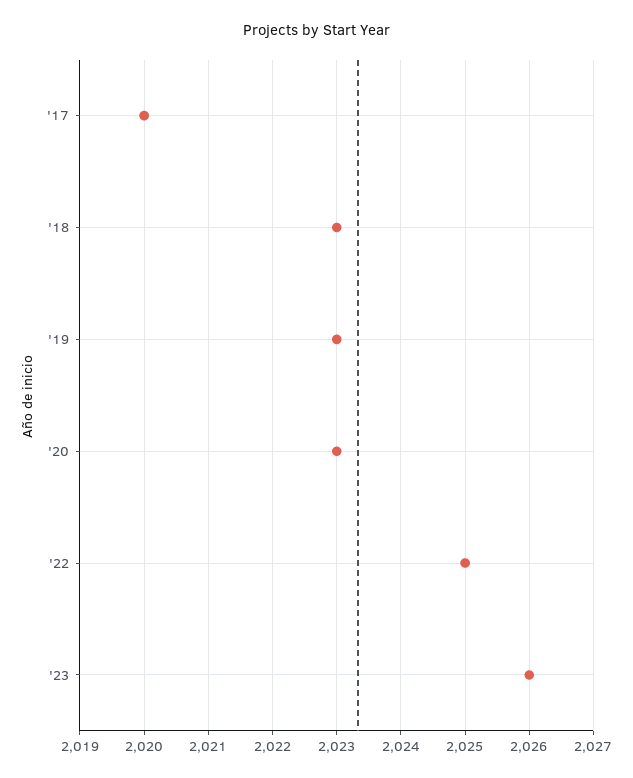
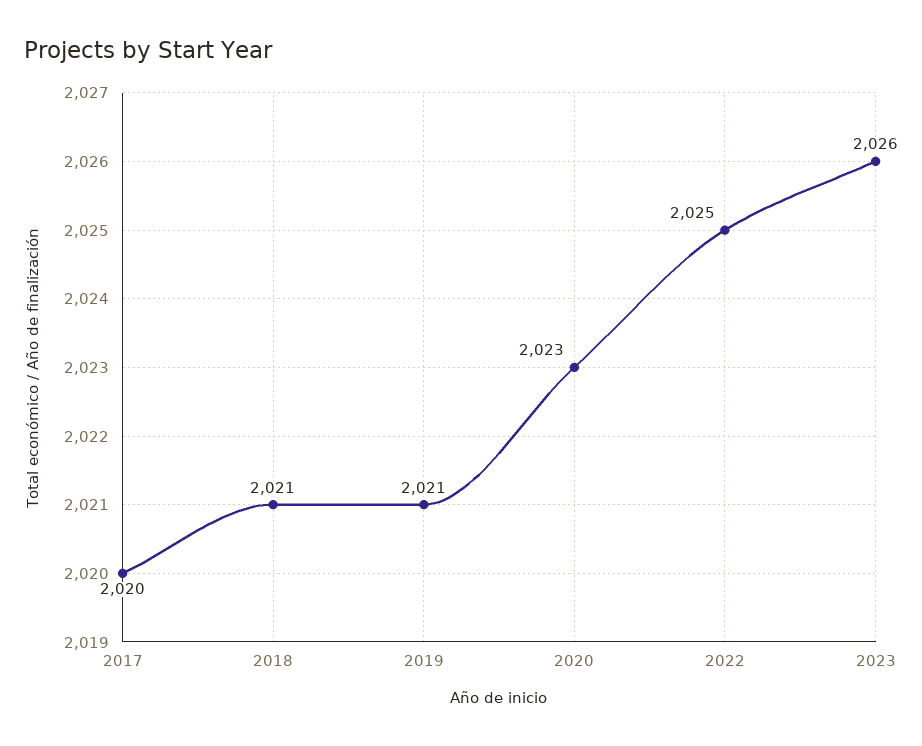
  {
    "'17": 2020,
-   "'18": 2023,
+   "'18": 2021,
-   "'19": 2023,
+   "'19": 2021,
    "'20": 2023,
    "'22": 2025,
    "'23": 2026
  }

